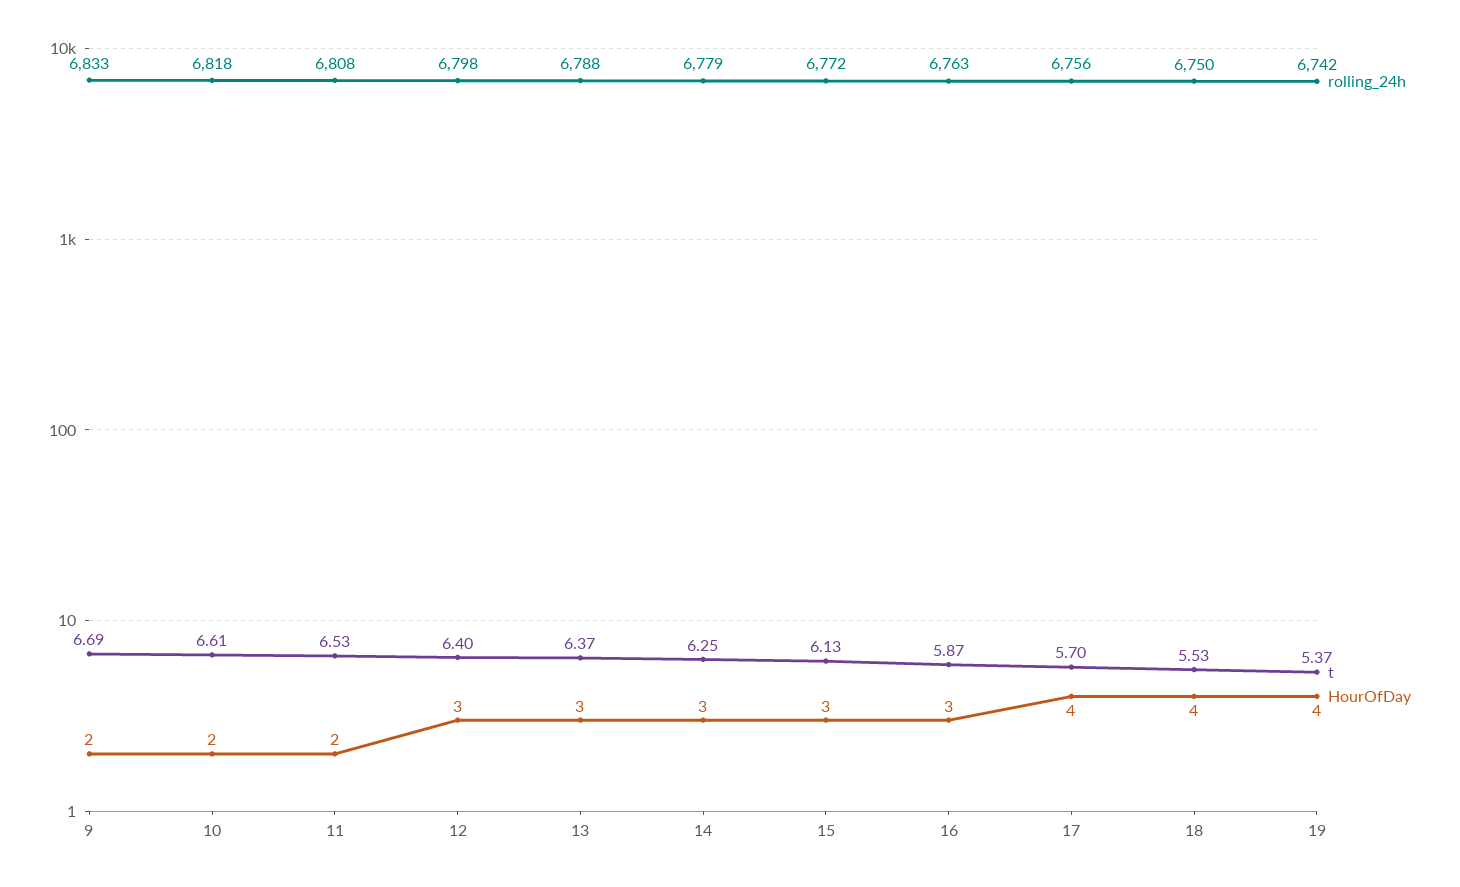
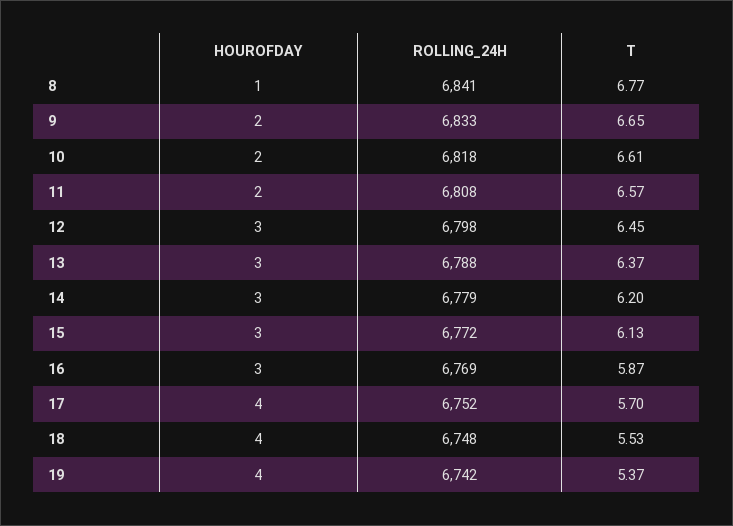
  {
    "rolling_24h": {
      "9": 6833,
      "10": 6818,
      "11": 6808,
      "12": 6798,
      "13": 6788,
      "14": 6779,
      "15": 6772,
-     "16": 6763,
+     "16": 6769,
-     "17": 6756,
+     "17": 6752,
-     "18": 6750,
+     "18": 6748,
-     "19": 6742
+     "19": 6742,
+     "8": 6841
    },
    "t": {
-     "9": 6.69,
+     "9": 6.65,
      "10": 6.61,
-     "11": 6.53,
+     "11": 6.57,
-     "12": 6.4,
+     "12": 6.45,
      "13": 6.37,
-     "14": 6.25,
+     "14": 6.2,
      "15": 6.13,
      "16": 5.87,
      "17": 5.7,
      "18": 5.53,
-     "19": 5.37
+     "19": 5.37,
+     "8": 6.77
    },
    "HourOfDay": {
      "9": 2,
      "10": 2,
      "11": 2,
      "12": 3,
      "13": 3,
      "14": 3,
      "15": 3,
      "16": 3,
      "17": 4,
      "18": 4,
-     "19": 4
+     "19": 4,
+     "8": 1
    }
  }

